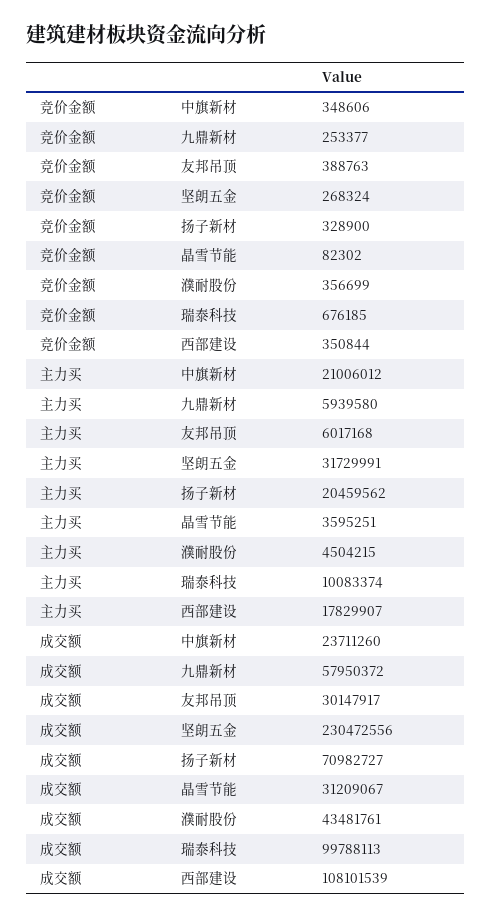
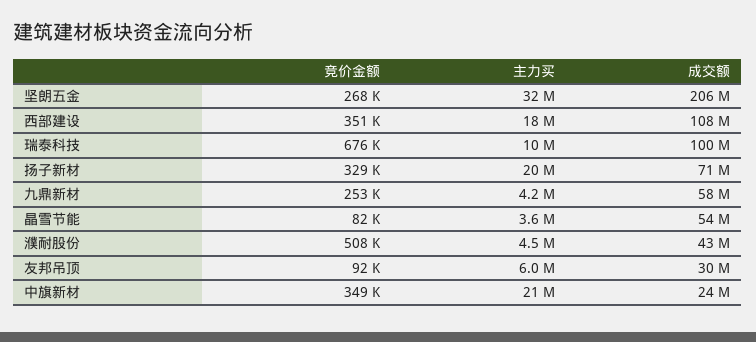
  {
    "竞价金额": {
      "中旗新材": 348606,
      "九鼎新材": 253377,
-     "友邦吊顶": 388763,
+     "友邦吊顶": 92000,
      "坚朗五金": 268324,
      "扬子新材": 328900,
      "晶雪节能": 82302,
-     "濮耐股份": 356699,
+     "濮耐股份": 508000,
      "瑞泰科技": 676185,
      "西部建设": 350844
    },
    "主力买": {
      "中旗新材": 21006012,
-     "九鼎新材": 5939580,
+     "九鼎新材": 4200000,
      "友邦吊顶": 6017168,
      "坚朗五金": 31729991,
      "扬子新材": 20459562,
      "晶雪节能": 3595251,
      "濮耐股份": 4504215,
      "瑞泰科技": 10083374,
      "西部建设": 17829907
    },
    "成交额": {
      "中旗新材": 23711260,
      "九鼎新材": 57950372,
      "友邦吊顶": 30147917,
-     "坚朗五金": 230472556,
+     "坚朗五金": 206000000,
      "扬子新材": 70982727,
-     "晶雪节能": 31209067,
+     "晶雪节能": 54000000,
      "濮耐股份": 43481761,
      "瑞泰科技": 99788113,
      "西部建设": 108101539
    }
  }

